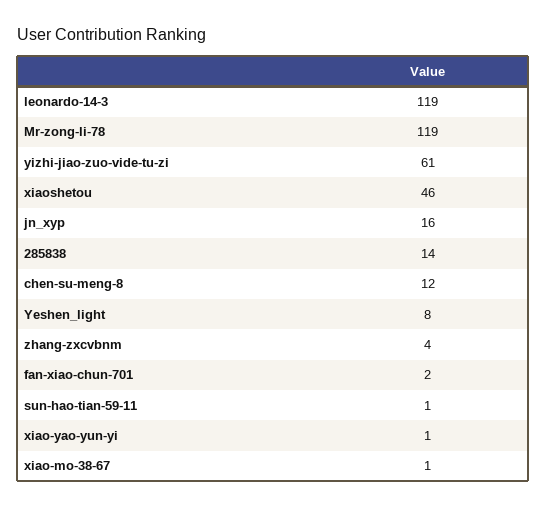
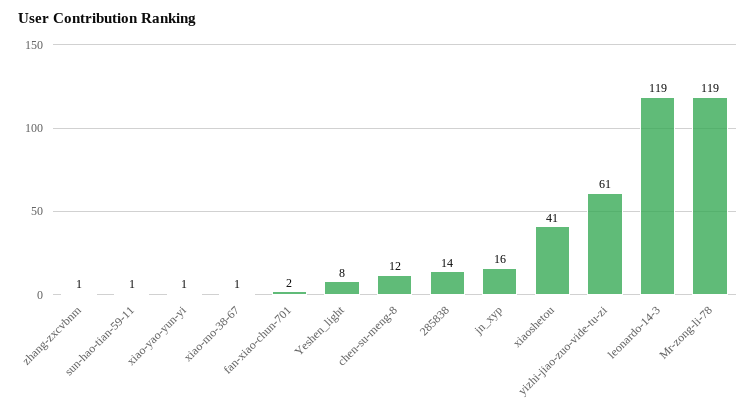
  {
    "leonardo-14-3": 119,
    "Mr-zong-li-78": 119,
    "yizhi-jiao-zuo-vide-tu-zi": 61,
-   "xiaoshetou": 46,
+   "xiaoshetou": 41,
    "jn_xyp": 16,
    "285838": 14,
    "chen-su-meng-8": 12,
    "Yeshen_light": 8,
-   "zhang-zxcvbnm": 4,
+   "zhang-zxcvbnm": 1,
    "fan-xiao-chun-701": 2,
    "sun-hao-tian-59-11": 1,
    "xiao-yao-yun-yi": 1,
    "xiao-mo-38-67": 1
  }

